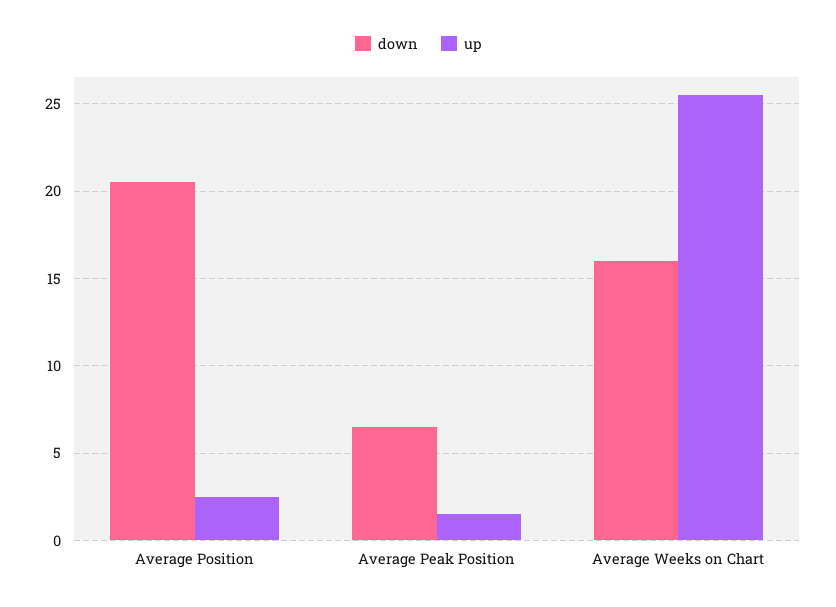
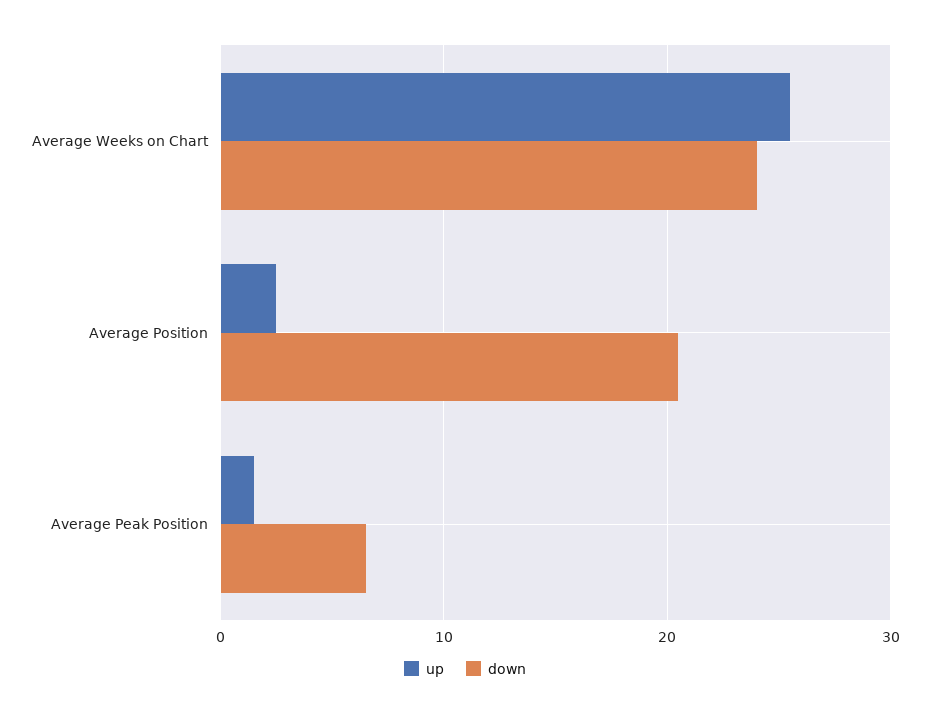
  {
    "down": {
      "Average Position": 20.5,
      "Average Peak Position": 6.5,
-     "Average Weeks on Chart": 16
+     "Average Weeks on Chart": 24
    },
    "up": {
      "Average Position": 2.5,
      "Average Peak Position": 1.5,
      "Average Weeks on Chart": 25.5
    }
  }

